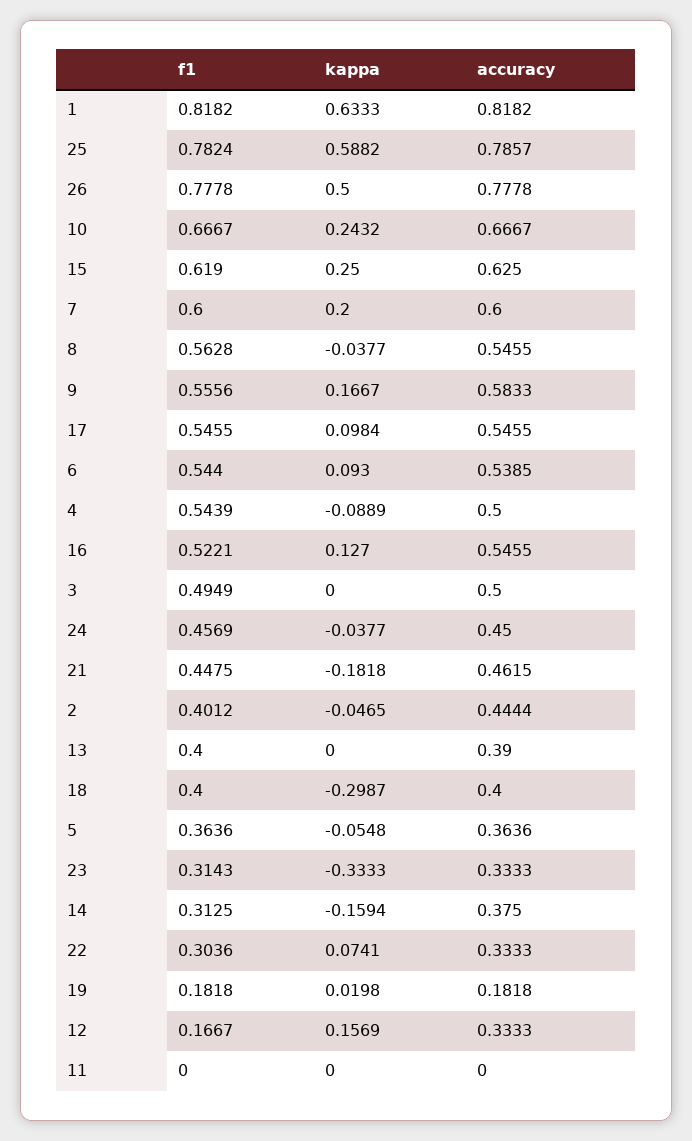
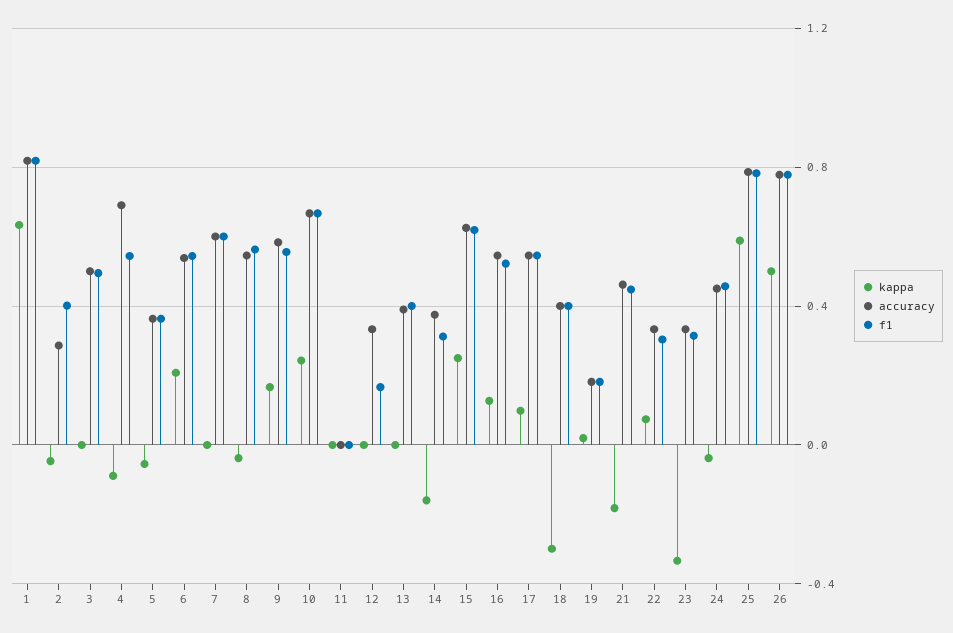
  {
    "f1": {
      "1": 0.8182,
      "25": 0.7824,
      "26": 0.7778,
      "10": 0.6667,
      "15": 0.619,
      "7": 0.6,
      "8": 0.5628,
      "9": 0.5556,
      "17": 0.5455,
      "6": 0.544,
      "4": 0.5439,
      "16": 0.5221,
      "3": 0.4949,
      "24": 0.4569,
      "21": 0.4475,
      "2": 0.4012,
      "13": 0.4,
      "18": 0.4,
      "5": 0.3636,
      "23": 0.3143,
      "14": 0.3125,
      "22": 0.3036,
      "19": 0.1818,
      "12": 0.1667,
      "11": 0
    },
    "kappa": {
      "1": 0.6333,
      "25": 0.5882,
      "26": 0.5,
      "10": 0.2432,
      "15": 0.25,
-     "7": 0.2,
+     "7": 0,
      "8": -0.0377,
      "9": 0.1667,
      "17": 0.0984,
-     "6": 0.093,
+     "6": 0.2,
      "4": -0.0889,
      "16": 0.127,
      "3": 0,
      "24": -0.0377,
      "21": -0.1818,
      "2": -0.0465,
      "13": 0,
      "18": -0.2987,
      "5": -0.0548,
      "23": -0.3333,
      "14": -0.1594,
      "22": 0.0741,
      "19": 0.0198,
-     "12": 0.1569,
+     "12": 0,
      "11": 0
    },
    "accuracy": {
      "1": 0.8182,
      "25": 0.7857,
      "26": 0.7778,
      "10": 0.6667,
      "15": 0.625,
      "7": 0.6,
      "8": 0.5455,
      "9": 0.5833,
      "17": 0.5455,
      "6": 0.5385,
-     "4": 0.5,
+     "4": 0.7,
      "16": 0.5455,
      "3": 0.5,
      "24": 0.45,
      "21": 0.4615,
-     "2": 0.4444,
+     "2": 0.3,
      "13": 0.39,
      "18": 0.4,
      "5": 0.3636,
      "23": 0.3333,
      "14": 0.375,
      "22": 0.3333,
      "19": 0.1818,
      "12": 0.3333,
      "11": 0
    }
  }

